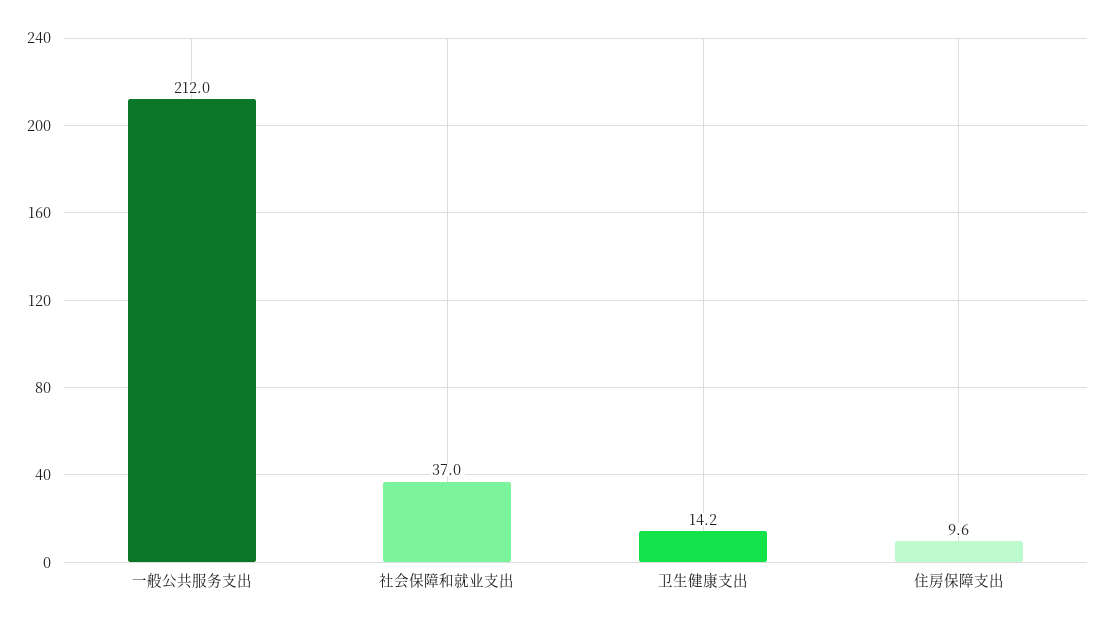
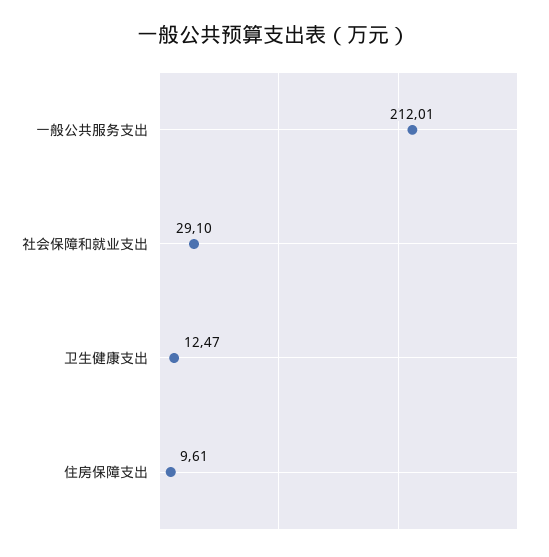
  {
    "一般公共服务支出": 212.01,
-   "社会保障和就业支出": 37,
+   "社会保障和就业支出": 29.1,
-   "卫生健康支出": 14.2,
+   "卫生健康支出": 12.47,
    "住房保障支出": 9.61
  }

